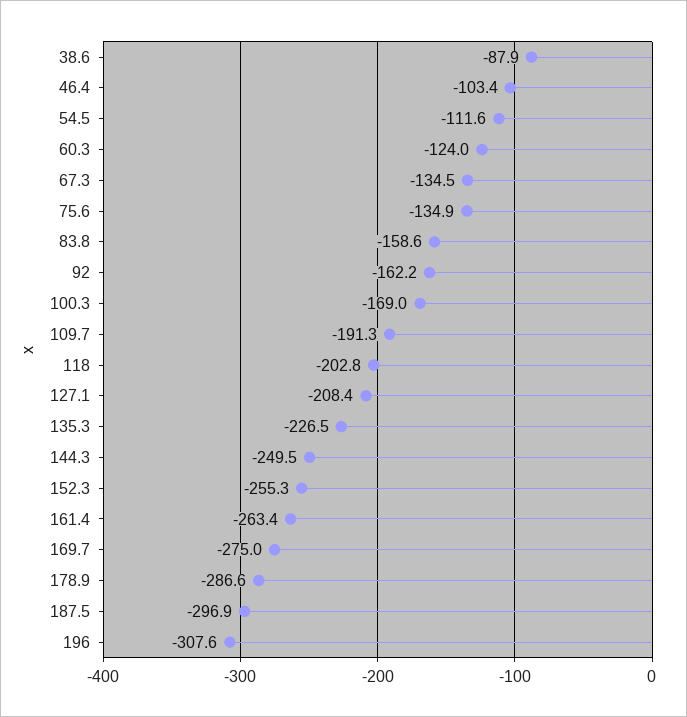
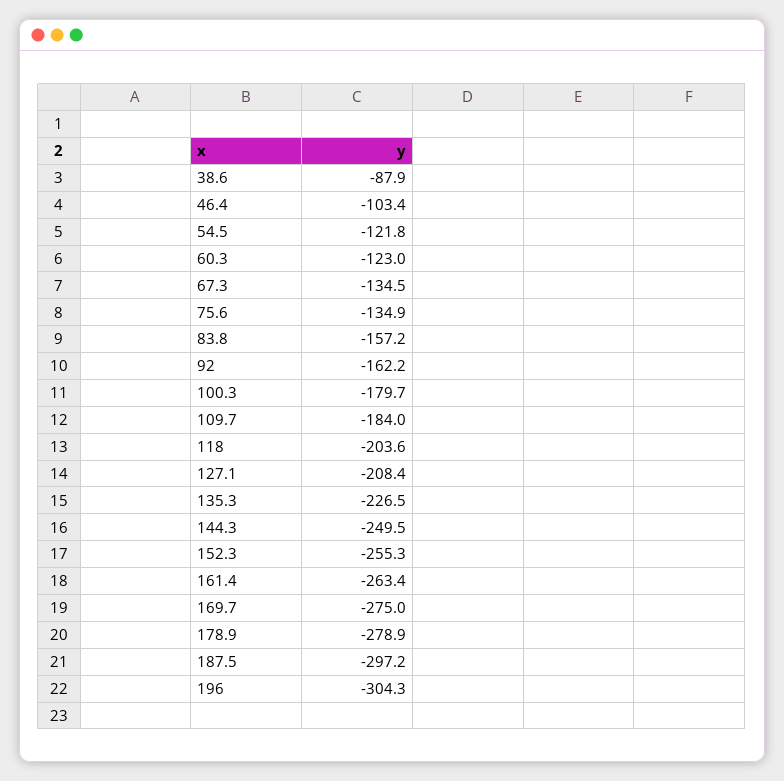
  {
    "38.6": -87.9,
    "46.4": -103.4,
-   "54.5": -111.6,
+   "54.5": -121.8,
-   "60.3": -124,
+   "60.3": -123,
    "67.3": -134.5,
    "75.6": -134.9,
-   "83.8": -158.6,
+   "83.8": -157.2,
    "92": -162.2,
-   "100.3": -169,
+   "100.3": -179.7,
-   "109.7": -191.3,
+   "109.7": -184,
-   "118": -202.8,
+   "118": -203.6,
    "127.1": -208.4,
    "135.3": -226.5,
    "144.3": -249.5,
    "152.3": -255.3,
    "161.4": -263.4,
    "169.7": -275,
-   "178.9": -286.6,
+   "178.9": -278.9,
-   "187.5": -296.9,
+   "187.5": -297.2,
-   "196": -307.6
+   "196": -304.3
  }

